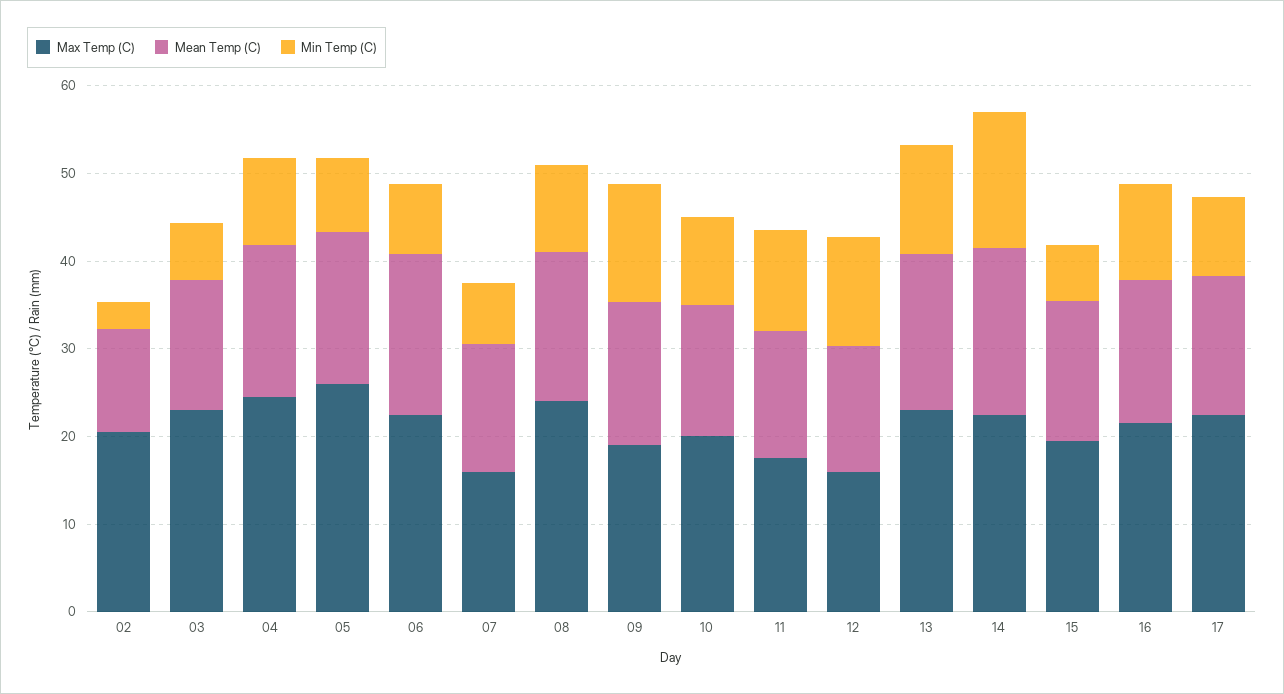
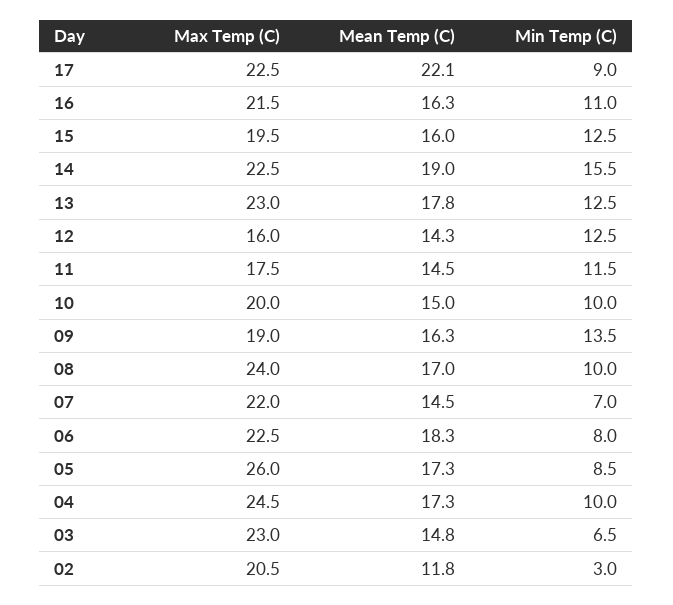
  {
    "Max Temp (C)": {
      "02": 20.5,
      "03": 23,
      "04": 24.5,
      "05": 26,
      "06": 22.5,
-     "07": 16,
+     "07": 22,
      "08": 24,
      "09": 19,
      "10": 20,
      "11": 17.5,
      "12": 16,
      "13": 23,
      "14": 22.5,
      "15": 19.5,
      "16": 21.5,
      "17": 22.5
    },
    "Mean Temp (C)": {
      "02": 11.8,
      "03": 14.8,
      "04": 17.3,
      "05": 17.3,
      "06": 18.3,
      "07": 14.5,
      "08": 17,
      "09": 16.3,
      "10": 15,
      "11": 14.5,
      "12": 14.3,
      "13": 17.8,
      "14": 19,
      "15": 16,
      "16": 16.3,
-     "17": 16
+     "17": 22.1
    },
    "Min Temp (C)": {
      "02": 3,
      "03": 6.5,
      "04": 10,
      "05": 8.5,
      "06": 8,
      "07": 7,
      "08": 10,
      "09": 13.5,
      "10": 10,
      "11": 11.5,
      "12": 12.5,
      "13": 12.5,
      "14": 15.5,
-     "15": 6,
+     "15": 12.5,
      "16": 11,
      "17": 9
    }
  }

